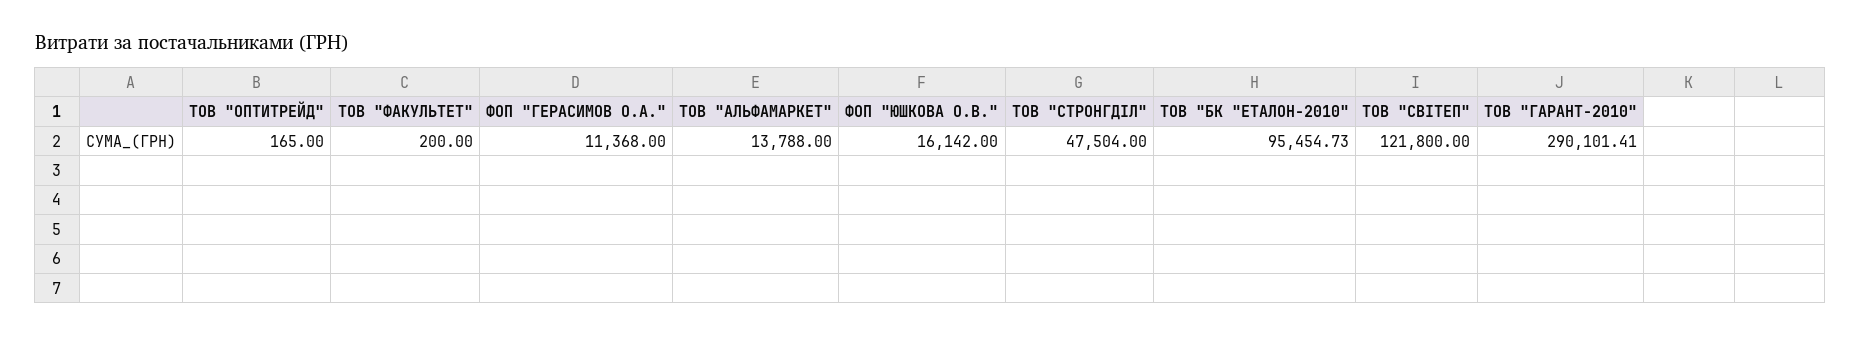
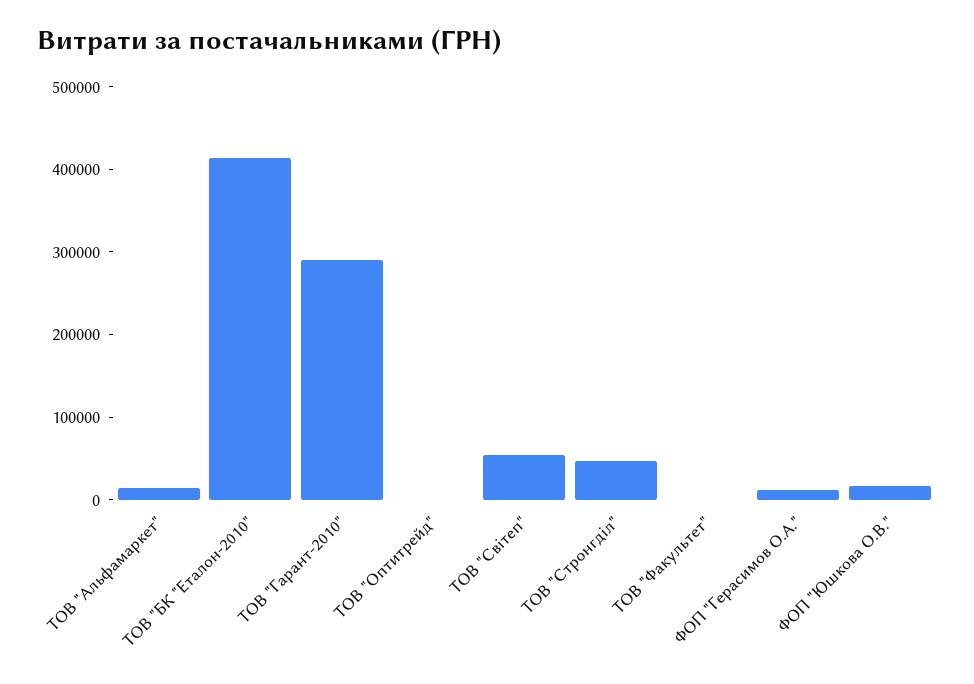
  {
    "ТОВ \"ОПТИТРЕЙД\"": 165,
    "ТОВ \"ФАКУЛЬТЕТ\"": 200,
    "ФОП \"ГЕРАСИМОВ О.А.\"": 11368,
    "ТОВ \"АЛЬФАМАРКЕТ\"": 13788,
    "ФОП \"ЮШКОВА О.В.\"": 16142,
    "ТОВ \"СТРОНГДІЛ\"": 47504,
-   "ТОВ \"БК \"ЕТАЛОН-2010\"": 95454.73,
+   "ТОВ \"БК \"ЕТАЛОН-2010\"": 420000,
-   "ТОВ \"СВІТЕП\"": 121800,
+   "ТОВ \"СВІТЕП\"": 60000,
    "ТОВ \"ГАРАНТ-2010\"": 290101.41
  }

